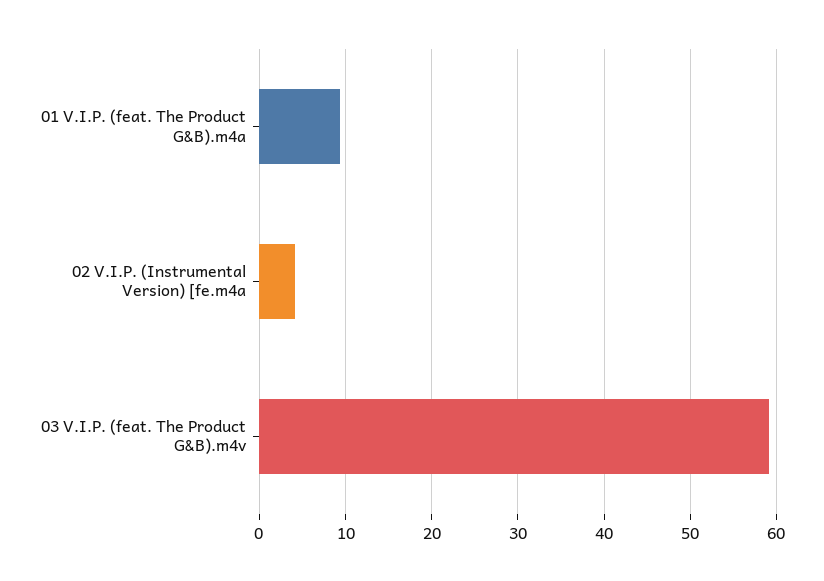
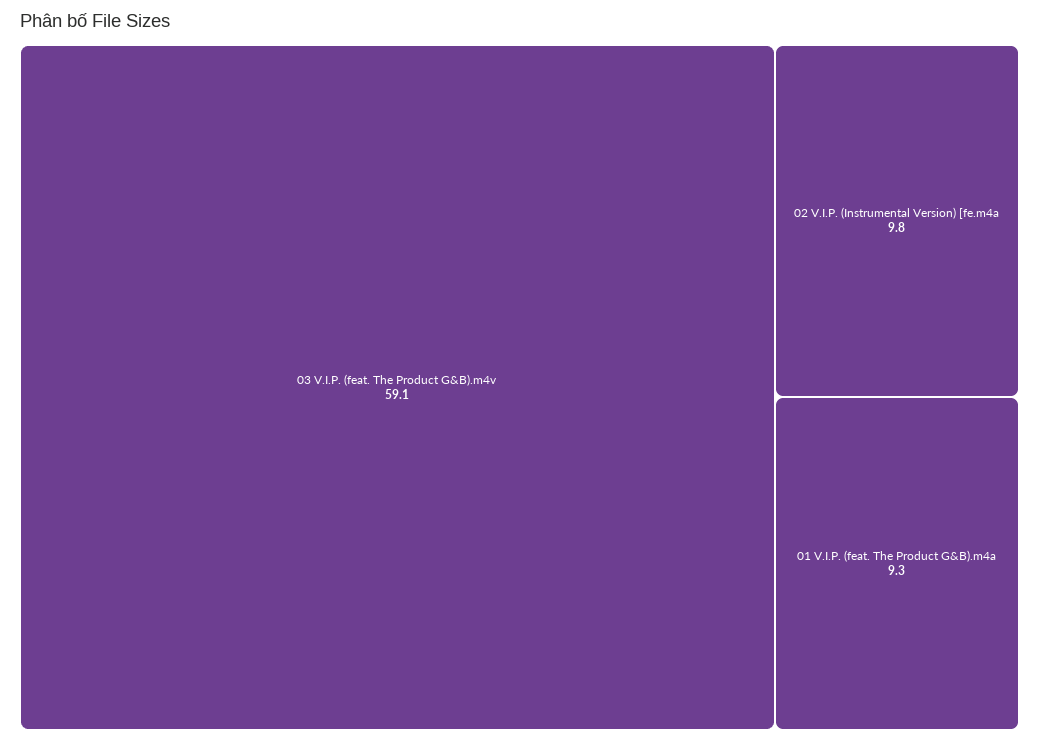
  {
    "01 V.I.P. (feat. The Product G&B).m4a": 9.3,
-   "02 V.I.P. (Instrumental Version) [fe.m4a": 4,
+   "02 V.I.P. (Instrumental Version) [fe.m4a": 9.8,
    "03 V.I.P. (feat. The Product G&B).m4v": 59.1
  }

